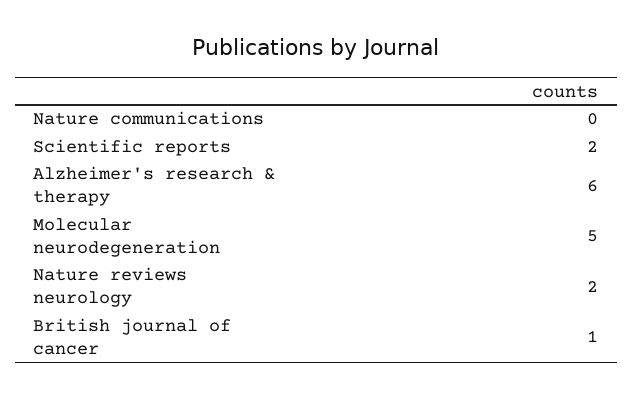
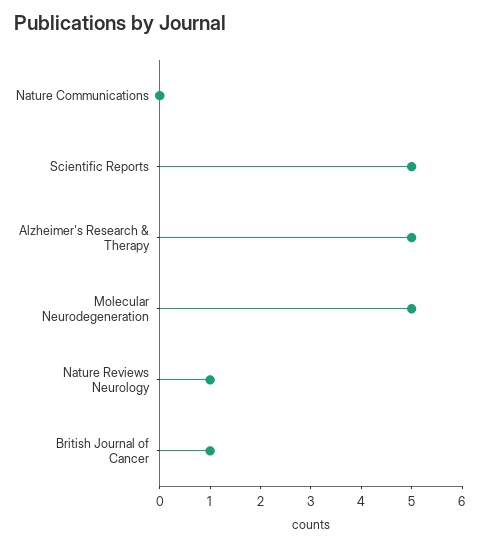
  {
    "Nature communications": 0,
-   "Scientific reports": 2,
+   "Scientific reports": 5,
-   "Alzheimer's research & therapy": 6,
+   "Alzheimer's research & therapy": 5,
    "Molecular neurodegeneration": 5,
-   "Nature reviews neurology": 2,
+   "Nature reviews neurology": 1,
    "British journal of cancer": 1
  }

